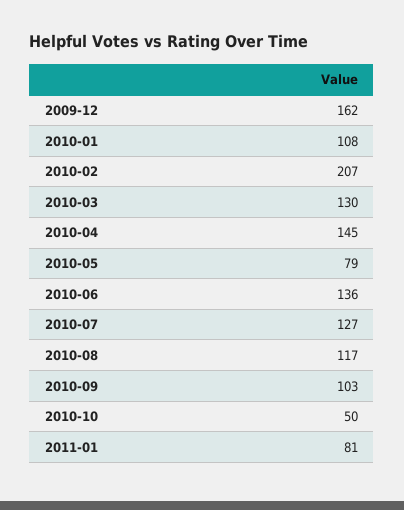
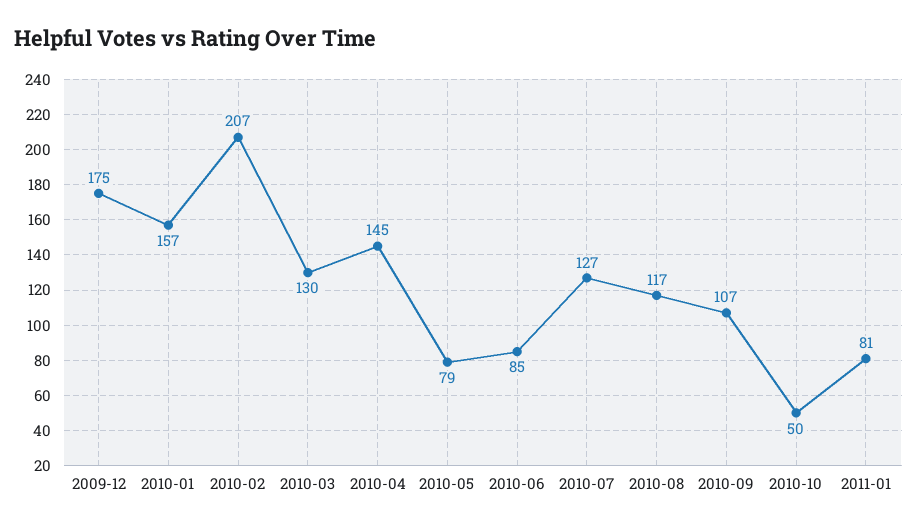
  {
-   "2009-12": 162,
+   "2009-12": 175,
-   "2010-01": 108,
+   "2010-01": 157,
    "2010-02": 207,
    "2010-03": 130,
    "2010-04": 145,
    "2010-05": 79,
-   "2010-06": 136,
+   "2010-06": 85,
    "2010-07": 127,
    "2010-08": 117,
-   "2010-09": 103,
+   "2010-09": 107,
    "2010-10": 50,
    "2011-01": 81
  }

